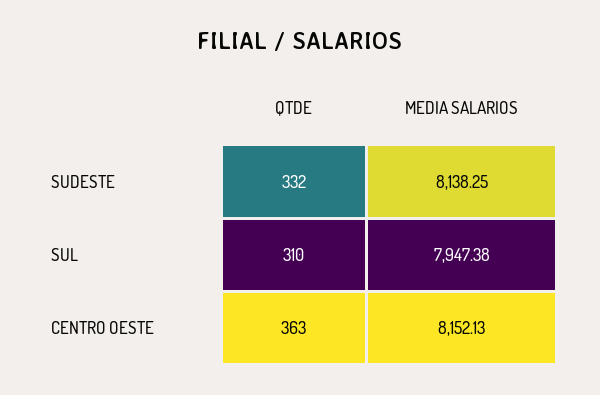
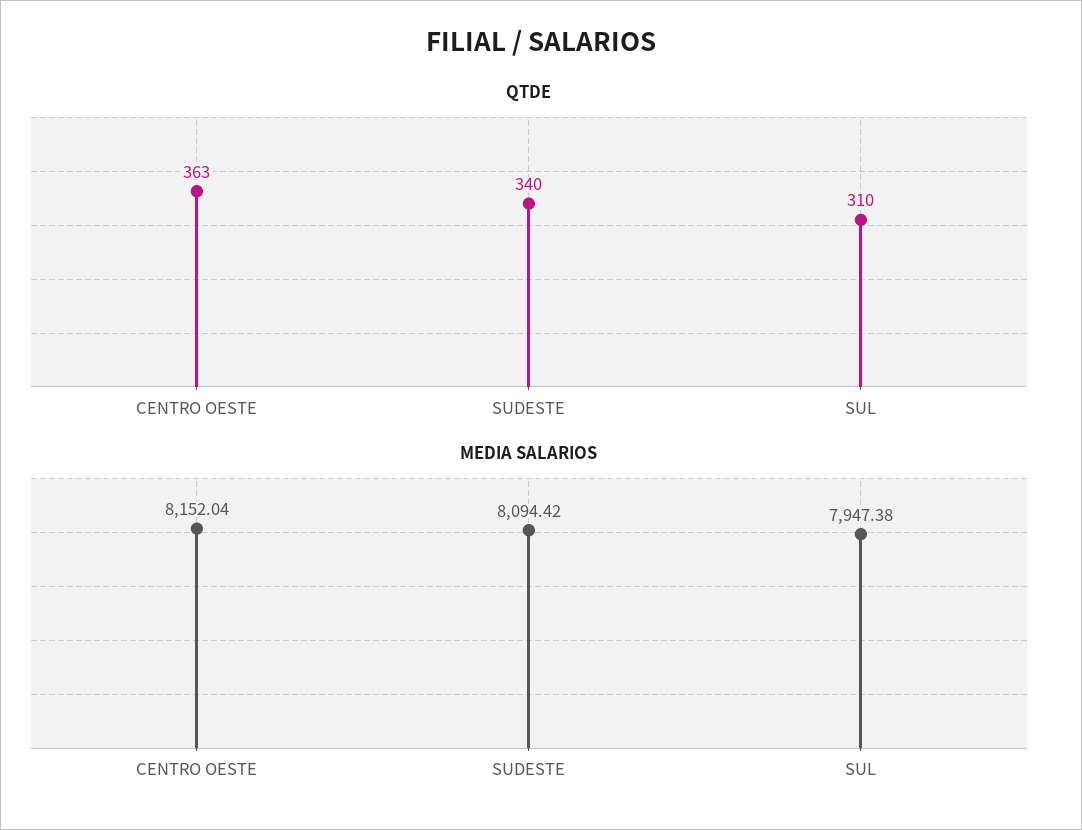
  {
    "QTDE": {
-     "SUDESTE": 332,
+     "SUDESTE": 340,
      "SUL": 310,
      "CENTRO OESTE": 363
    },
    "MEDIA SALARIOS": {
-     "SUDESTE": 8138.25,
+     "SUDESTE": 8094.42,
      "SUL": 7947.38,
-     "CENTRO OESTE": 8152.13
+     "CENTRO OESTE": 8152.04
    }
  }

